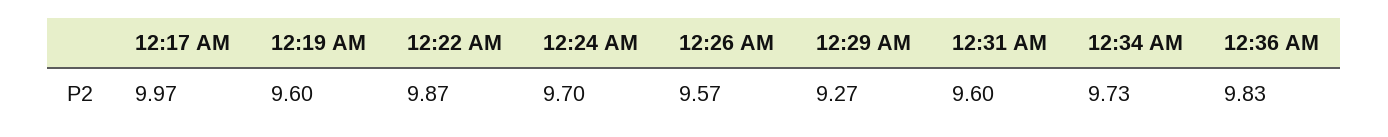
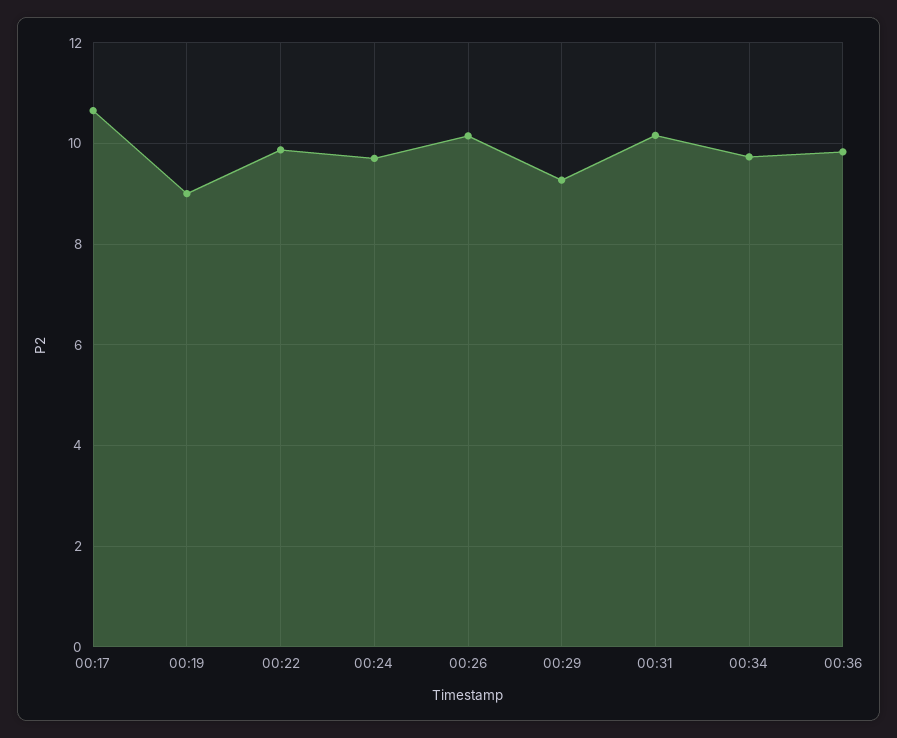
  {
-   "12:17 AM": 9.97,
+   "12:17 AM": 10.6,
-   "12:19 AM": 9.6,
+   "12:19 AM": 9,
    "12:22 AM": 9.87,
    "12:24 AM": 9.7,
-   "12:26 AM": 9.57,
+   "12:26 AM": 10.2,
    "12:29 AM": 9.27,
-   "12:31 AM": 9.6,
+   "12:31 AM": 10.2,
    "12:34 AM": 9.73,
    "12:36 AM": 9.83
  }

